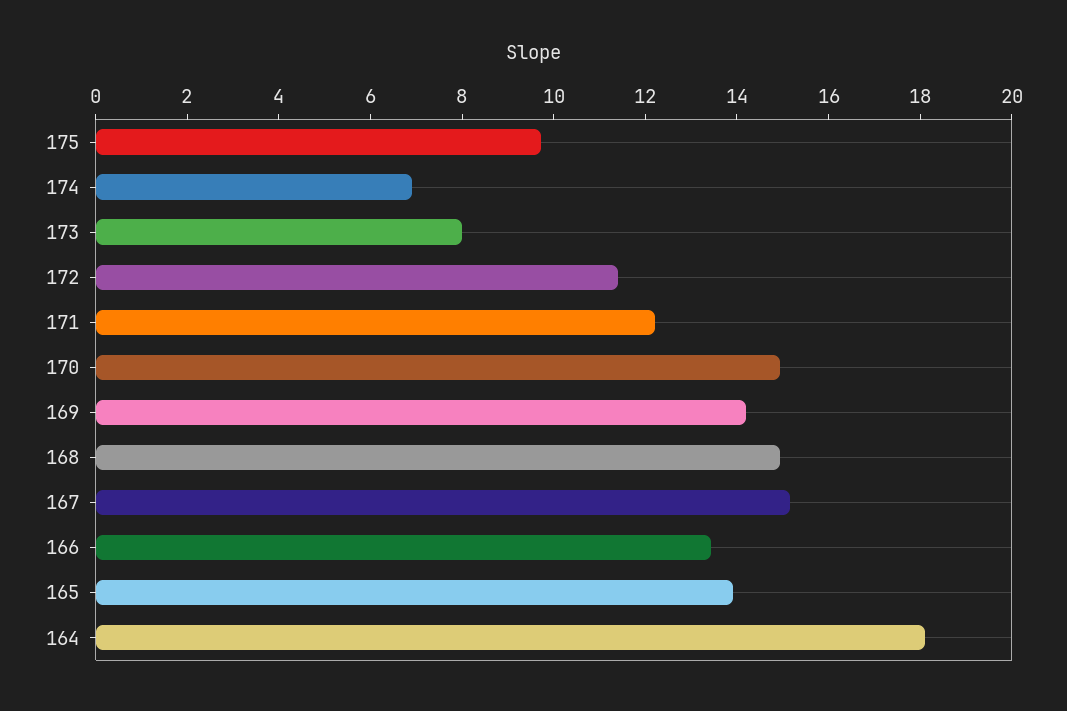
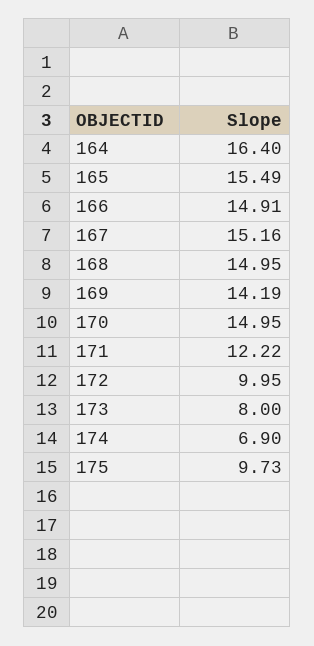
  {
    "175": 9.73,
    "174": 6.9,
    "173": 8,
-   "172": 11.5,
+   "172": 9.95,
    "171": 12.22,
    "170": 14.95,
    "169": 14.19,
    "168": 14.95,
    "167": 15.16,
-   "166": 13.5,
+   "166": 14.91,
-   "165": 14,
+   "165": 15.49,
-   "164": 18
+   "164": 16.4
  }

